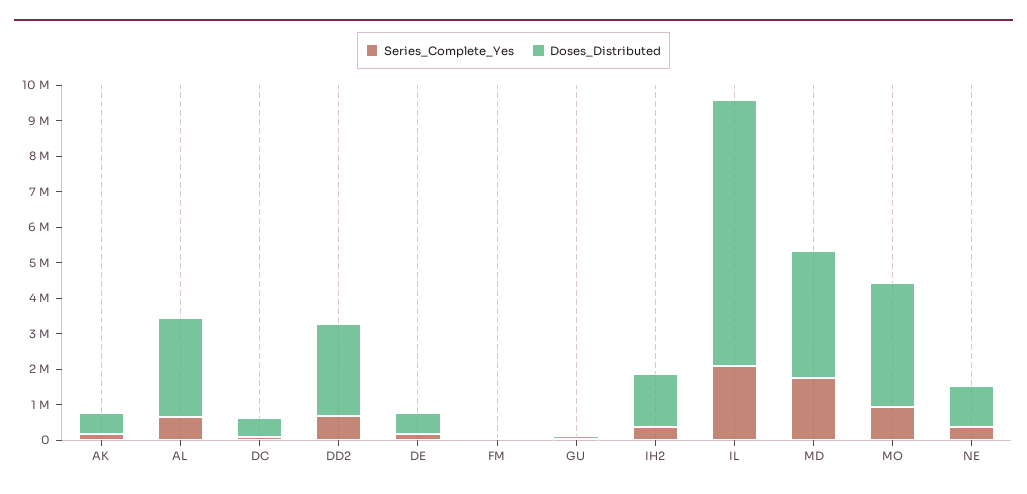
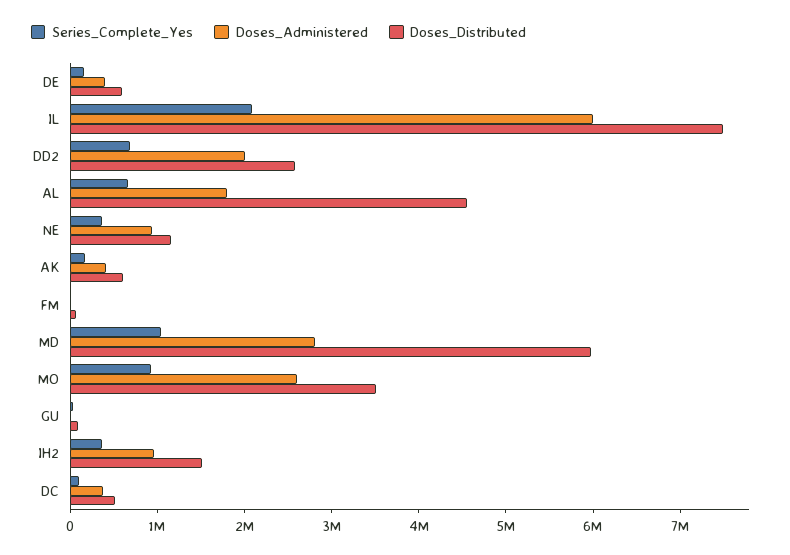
  {
    "Series_Complete_Yes": {
      "AK": 200000,
      "AL": 600000,
      "DC": 0,
      "DD2": 600000,
      "DE": 200000,
      "FM": 0,
      "GU": 0,
      "IH2": 400000,
      "IL": 2000000,
-     "MD": 1750000,
+     "MD": 1000000,
      "MO": 1000000,
      "NE": 400000
    },
    "Doses_Distributed": {
      "AK": 600000,
-     "AL": 2750000,
+     "AL": 4600000,
      "DC": 600000,
      "DD2": 2600000,
      "DE": 600000,
      "FM": 0,
      "GU": 0,
      "IH2": 1600000,
      "IL": 7400000,
-     "MD": 3500000,
+     "MD": 6000000,
      "MO": 3600000,
      "NE": 1200000
-   }
+   },
+   "Doses_Administered": {
+     "DE": 400000,
+     "IL": 6000000,
+     "DD2": 2000000,
+     "AL": 1800000,
+     "NE": 1000000,
+     "AK": 400000,
+     "FM": 0,
+     "MD": 2800000,
+     "MO": 2600000,
+     "GU": 0,
+     "IH2": 1000000,
+     "DC": 400000
+   }
  }

